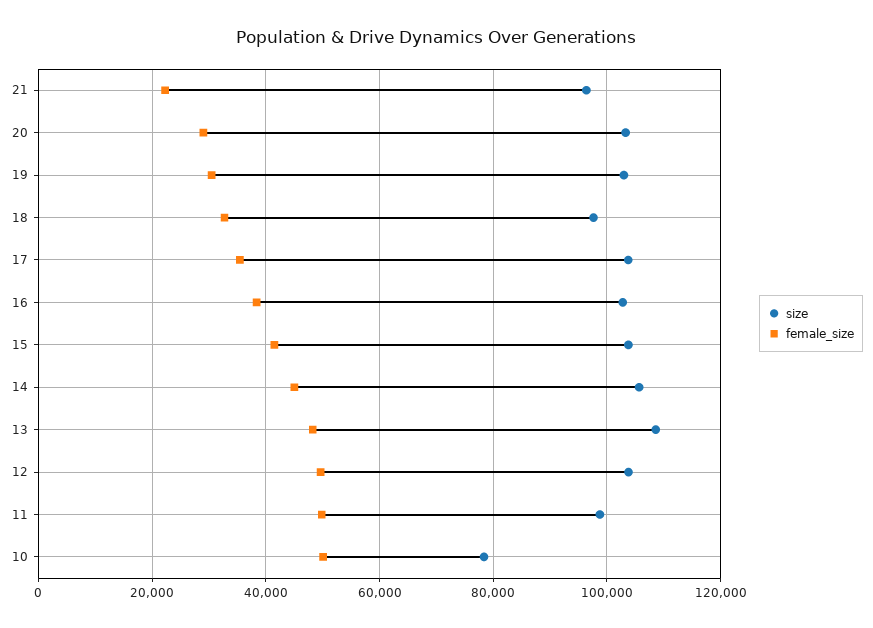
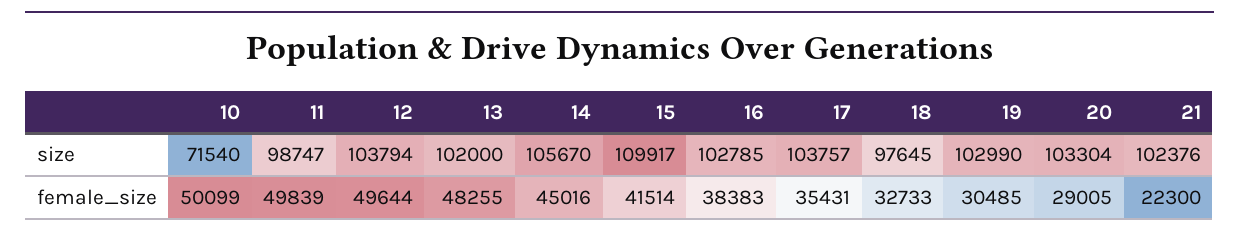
  {
    "size": {
-     "21": 96000,
+     "21": 102376,
      "20": 103304,
      "19": 102990,
      "18": 97645,
      "17": 103757,
      "16": 102785,
-     "15": 104000,
+     "15": 109917,
      "14": 105670,
-     "13": 108000,
+     "13": 102000,
      "12": 103794,
      "11": 98747,
-     "10": 78000
+     "10": 71540
    },
    "female_size": {
      "21": 22300,
      "20": 29005,
      "19": 30485,
      "18": 32733,
      "17": 35431,
      "16": 38383,
      "15": 41514,
      "14": 45016,
      "13": 48255,
      "12": 49644,
      "11": 49839,
      "10": 50099
    }
  }

